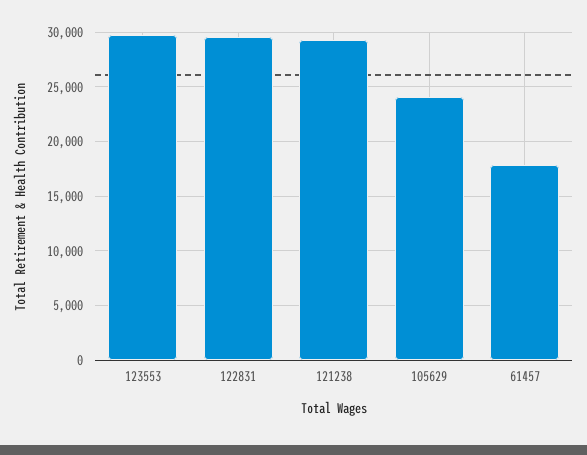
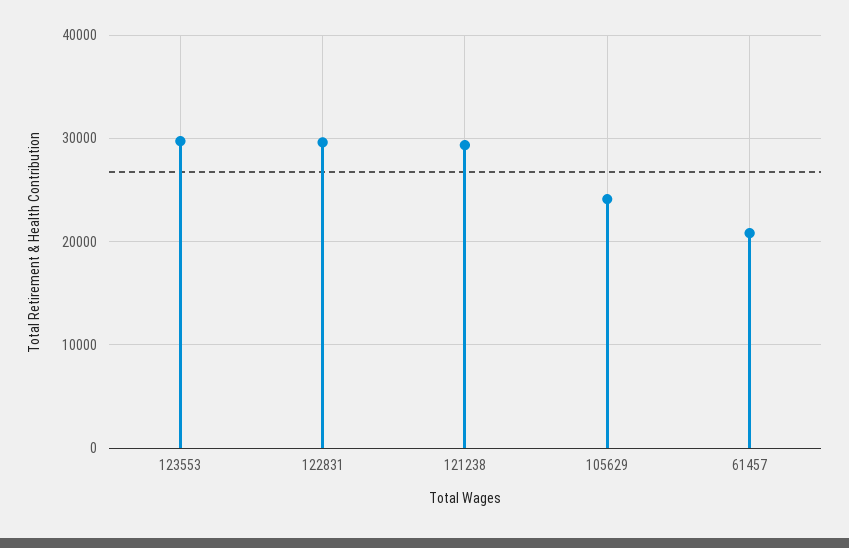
  {
    "123553": 30000,
    "122831": 30000,
    "121238": 29000,
    "105629": 24000,
-   "61457": 18000
+   "61457": 21000
  }

